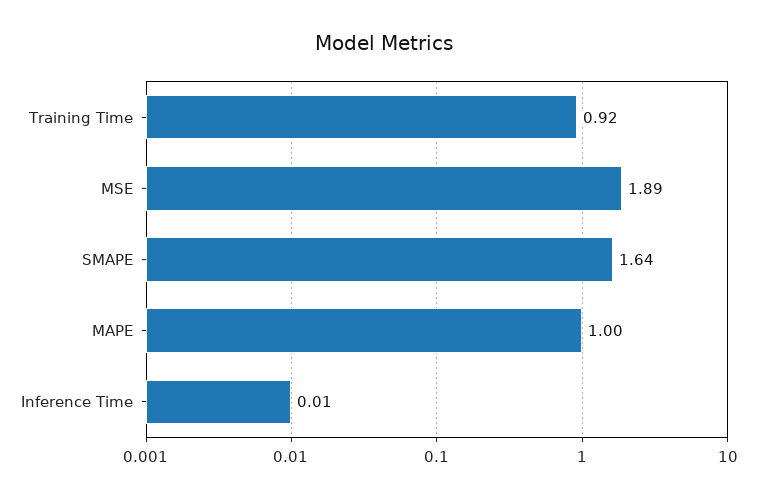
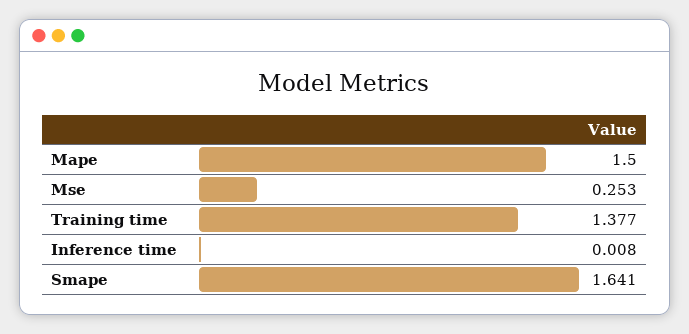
  {
-   "Training Time": 0.92,
+   "Training Time": 1.377,
-   "MSE": 1.89,
+   "MSE": 0.253,
    "SMAPE": 1.641,
-   "MAPE": 1,
+   "MAPE": 1.5,
    "Inference Time": 0.008
  }

